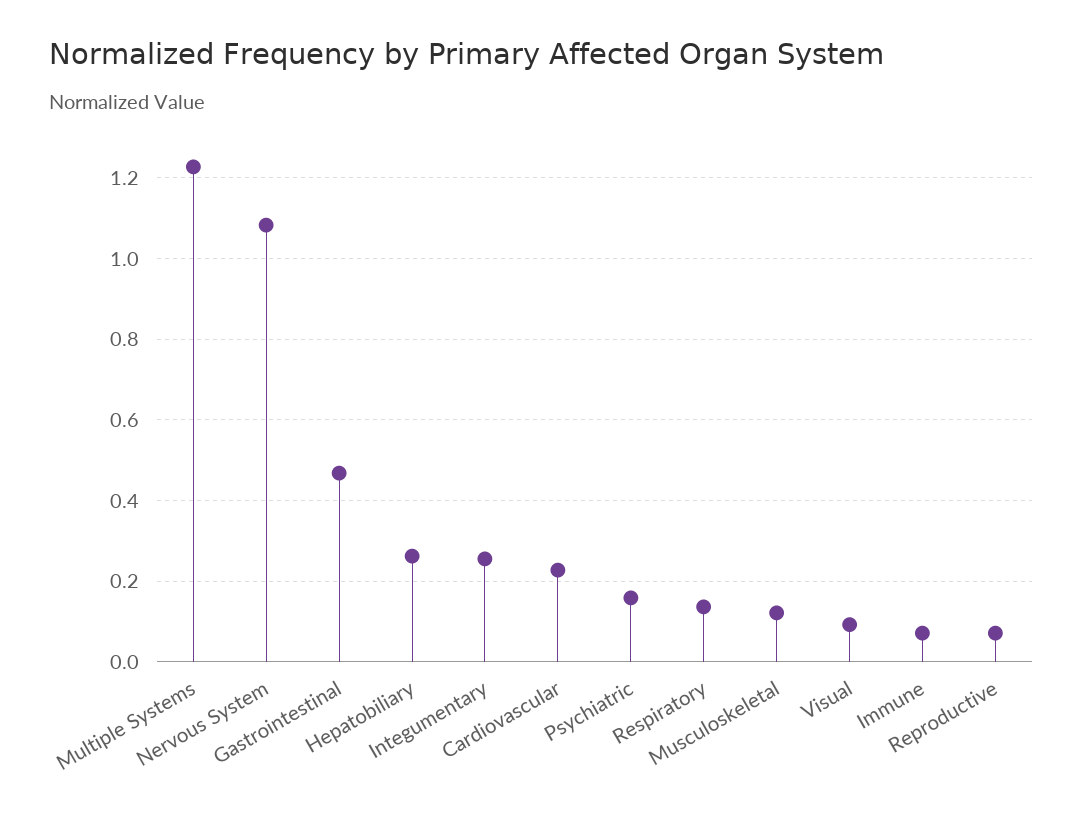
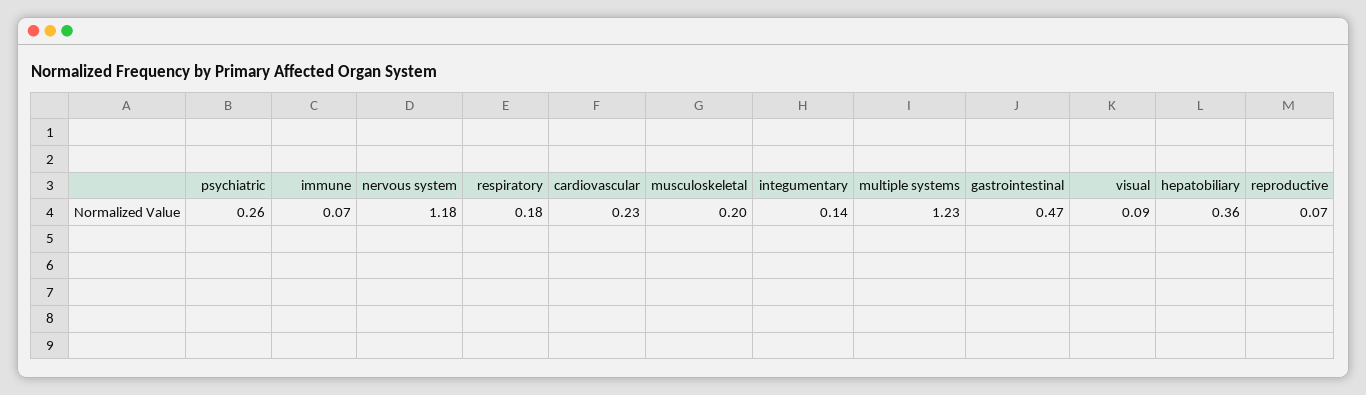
  {
    "Multiple Systems": 1.23,
-   "Nervous System": 1.08,
+   "Nervous System": 1.18,
    "Gastrointestinal": 0.47,
-   "Hepatobiliary": 0.26,
+   "Hepatobiliary": 0.36,
-   "Integumentary": 0.26,
+   "Integumentary": 0.14,
    "Cardiovascular": 0.23,
-   "Psychiatric": 0.16,
+   "Psychiatric": 0.26,
-   "Respiratory": 0.14,
+   "Respiratory": 0.18,
-   "Musculoskeletal": 0.12,
+   "Musculoskeletal": 0.2,
    "Visual": 0.09,
    "Immune": 0.07,
    "Reproductive": 0.07
  }

